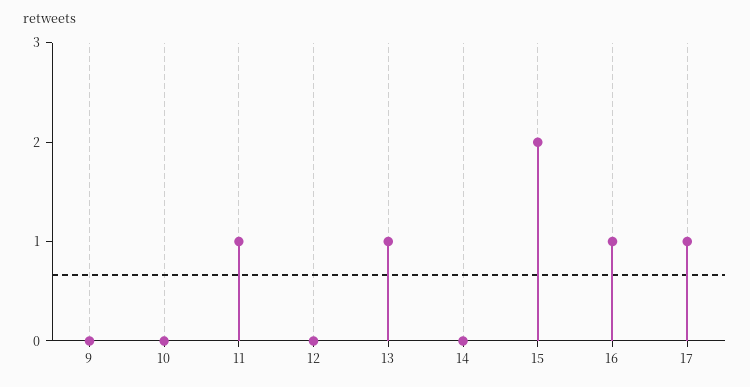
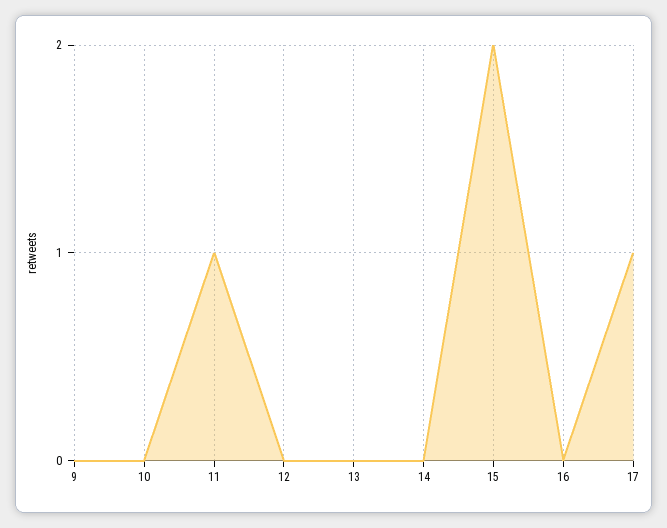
  {
    "9": 0,
    "10": 0,
    "11": 1,
    "12": 0,
-   "13": 1,
+   "13": 0,
    "14": 0,
    "15": 2,
-   "16": 1,
+   "16": 0,
    "17": 1
  }

